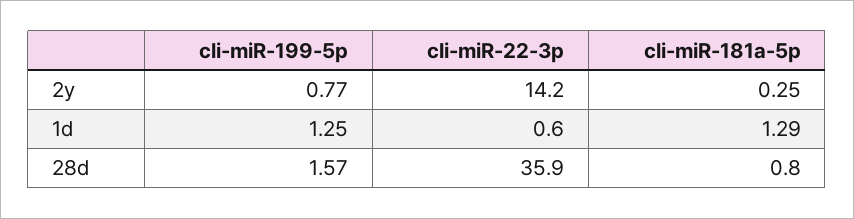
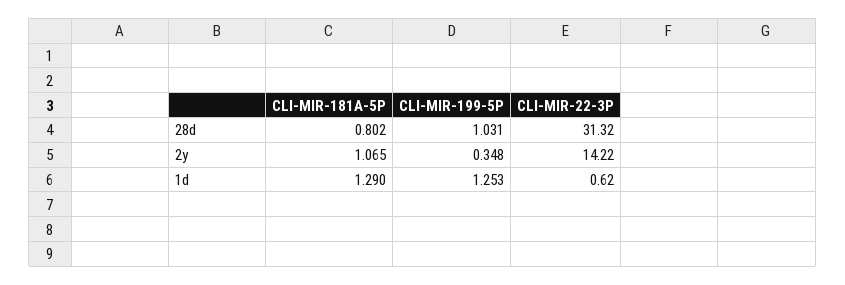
  {
    "cli-miR-199-5p": {
-     "2y": 0.77,
+     "2y": 0.348,
      "1d": 1.253,
-     "28d": 1.57
+     "28d": 1.031
    },
    "cli-miR-22-3p": {
      "2y": 14.22,
      "1d": 0.62,
-     "28d": 35.9
+     "28d": 31.32
    },
    "cli-miR-181a-5p": {
-     "2y": 0.25,
+     "2y": 1.065,
      "1d": 1.29,
      "28d": 0.802
    }
  }

